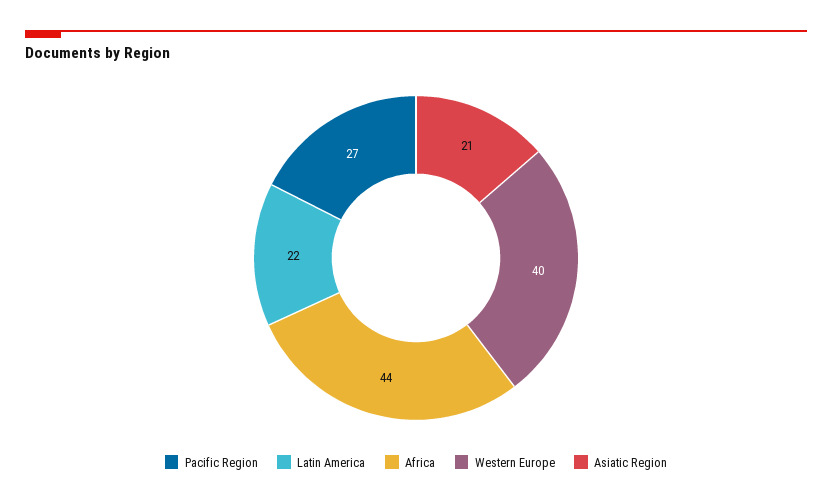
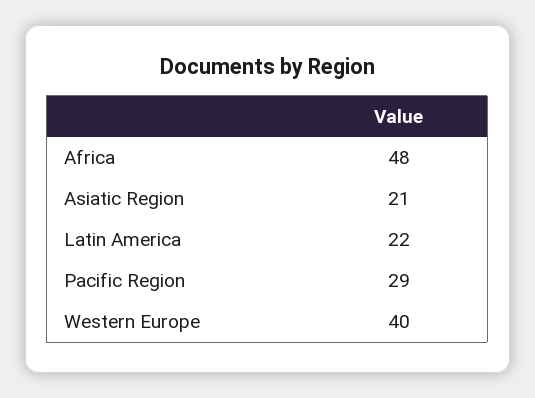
  {
-   "Pacific Region": 27,
+   "Pacific Region": 29,
    "Latin America": 22,
-   "Africa": 44,
+   "Africa": 48,
    "Western Europe": 40,
    "Asiatic Region": 21
  }

